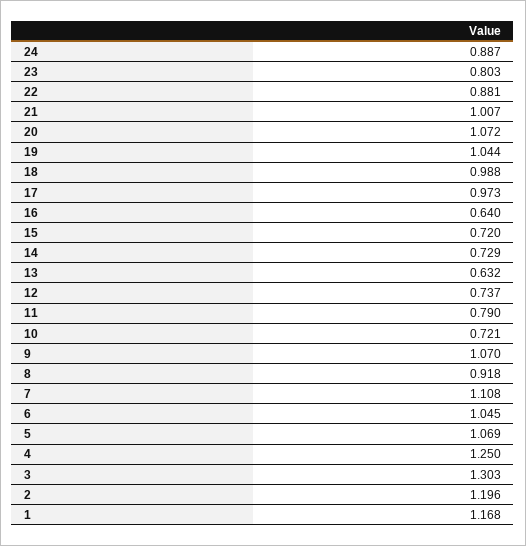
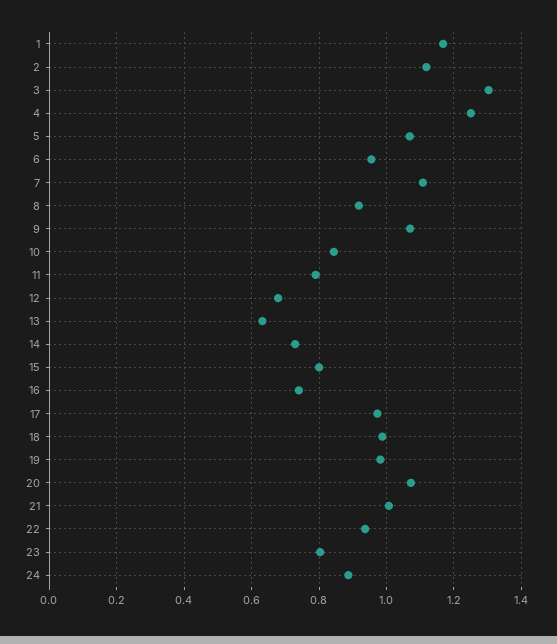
  {
    "24": 0.887,
    "23": 0.803,
-   "22": 0.881,
+   "22": 0.94,
    "21": 1.007,
    "20": 1.072,
-   "19": 1.044,
+   "19": 0.98,
    "18": 0.988,
    "17": 0.973,
-   "16": 0.64,
+   "16": 0.74,
-   "15": 0.72,
+   "15": 0.8,
    "14": 0.729,
    "13": 0.632,
-   "12": 0.737,
+   "12": 0.68,
    "11": 0.79,
-   "10": 0.721,
+   "10": 0.84,
    "9": 1.07,
    "8": 0.918,
    "7": 1.108,
-   "6": 1.045,
+   "6": 0.96,
    "5": 1.069,
    "4": 1.25,
    "3": 1.303,
-   "2": 1.196,
+   "2": 1.12,
    "1": 1.168
  }

